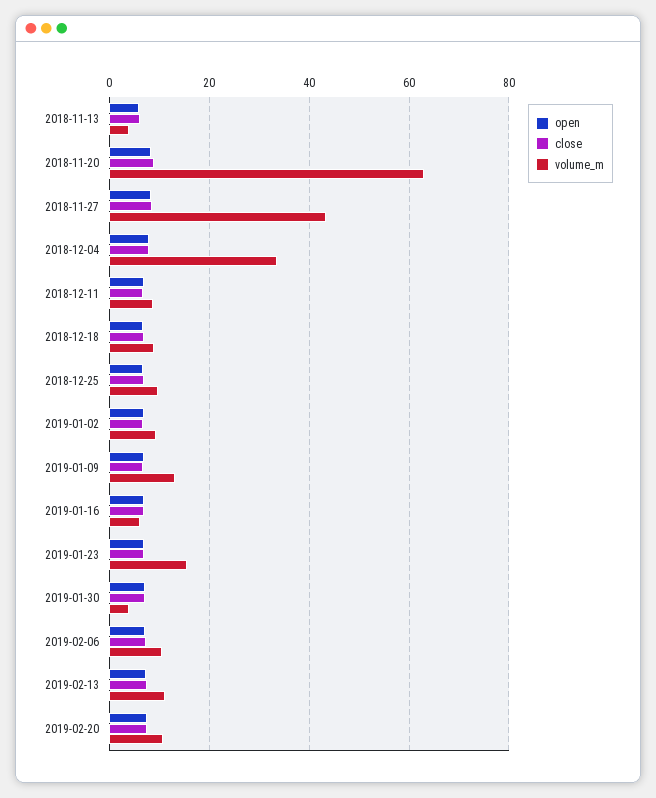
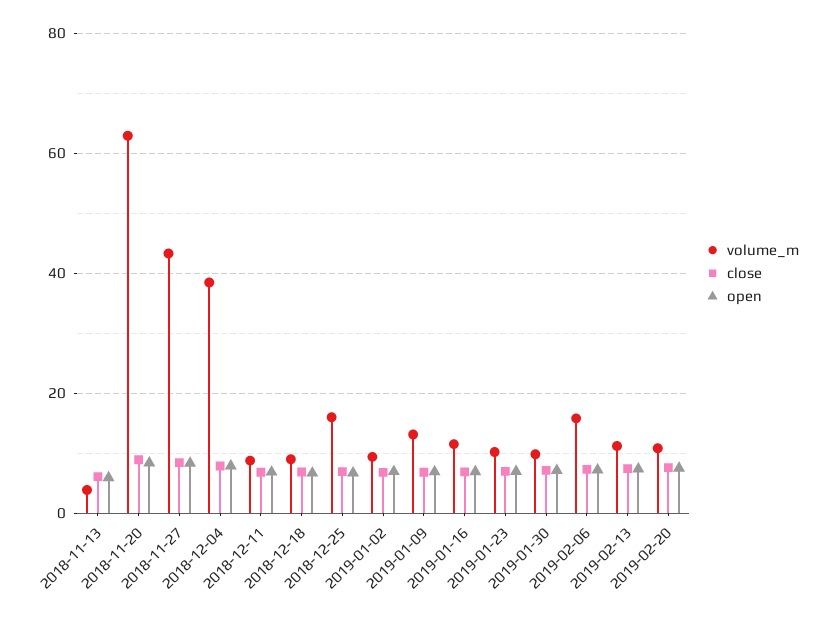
  {
    "open": {
      "2018-11-13": 6,
      "2018-11-20": 8,
      "2018-11-27": 8,
      "2018-12-04": 8,
      "2018-12-11": 6,
      "2018-12-18": 6,
      "2018-12-25": 6,
      "2019-01-02": 6,
      "2019-01-09": 6,
      "2019-01-16": 6,
      "2019-01-23": 6,
      "2019-01-30": 8,
      "2019-02-06": 8,
      "2019-02-13": 8,
      "2019-02-20": 8
    },
    "close": {
      "2018-11-13": 6,
      "2018-11-20": 8,
      "2018-11-27": 8,
      "2018-12-04": 8,
      "2018-12-11": 6,
      "2018-12-18": 6,
      "2018-12-25": 6,
      "2019-01-02": 6,
      "2019-01-09": 6,
      "2019-01-16": 6,
      "2019-01-23": 6,
      "2019-01-30": 8,
      "2019-02-06": 8,
      "2019-02-13": 8,
      "2019-02-20": 8
    },
    "volume_m": {
      "2018-11-13": 4,
      "2018-11-20": 62,
      "2018-11-27": 44,
-     "2018-12-04": 34,
+     "2018-12-04": 38,
      "2018-12-11": 8,
      "2018-12-18": 8,
-     "2018-12-25": 10,
+     "2018-12-25": 16,
      "2019-01-02": 10,
      "2019-01-09": 14,
-     "2019-01-16": 6,
+     "2019-01-16": 12,
-     "2019-01-23": 16,
+     "2019-01-23": 10,
-     "2019-01-30": 4,
+     "2019-01-30": 10,
-     "2019-02-06": 10,
+     "2019-02-06": 16,
      "2019-02-13": 12,
      "2019-02-20": 10
    }
  }

